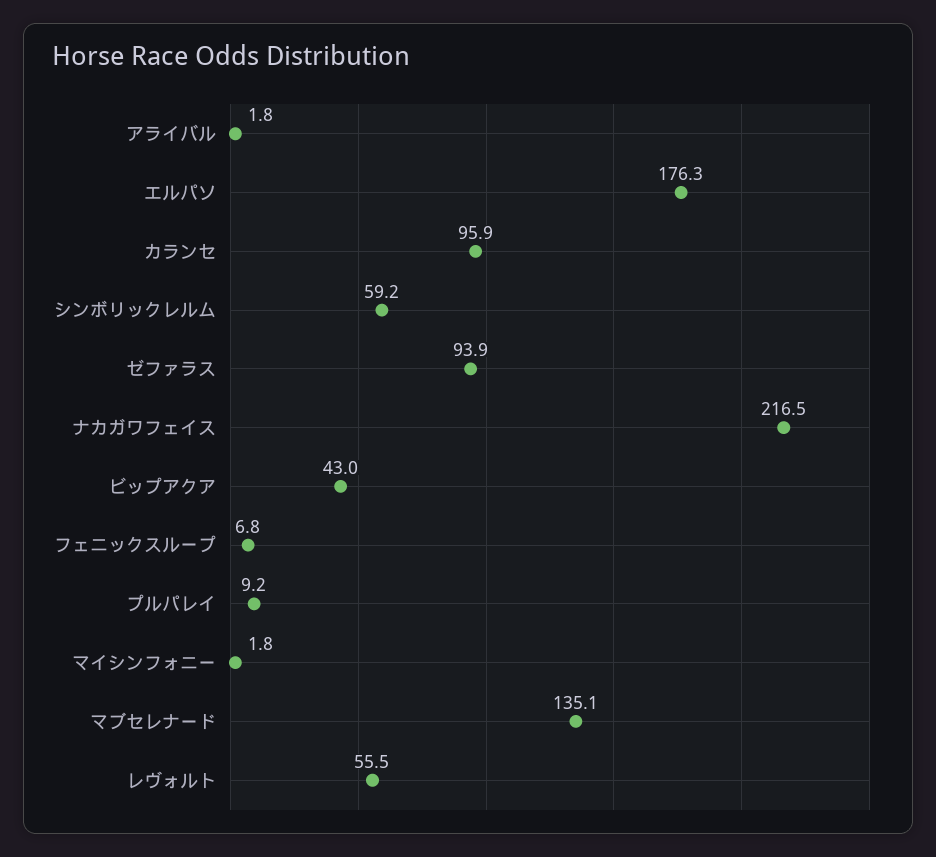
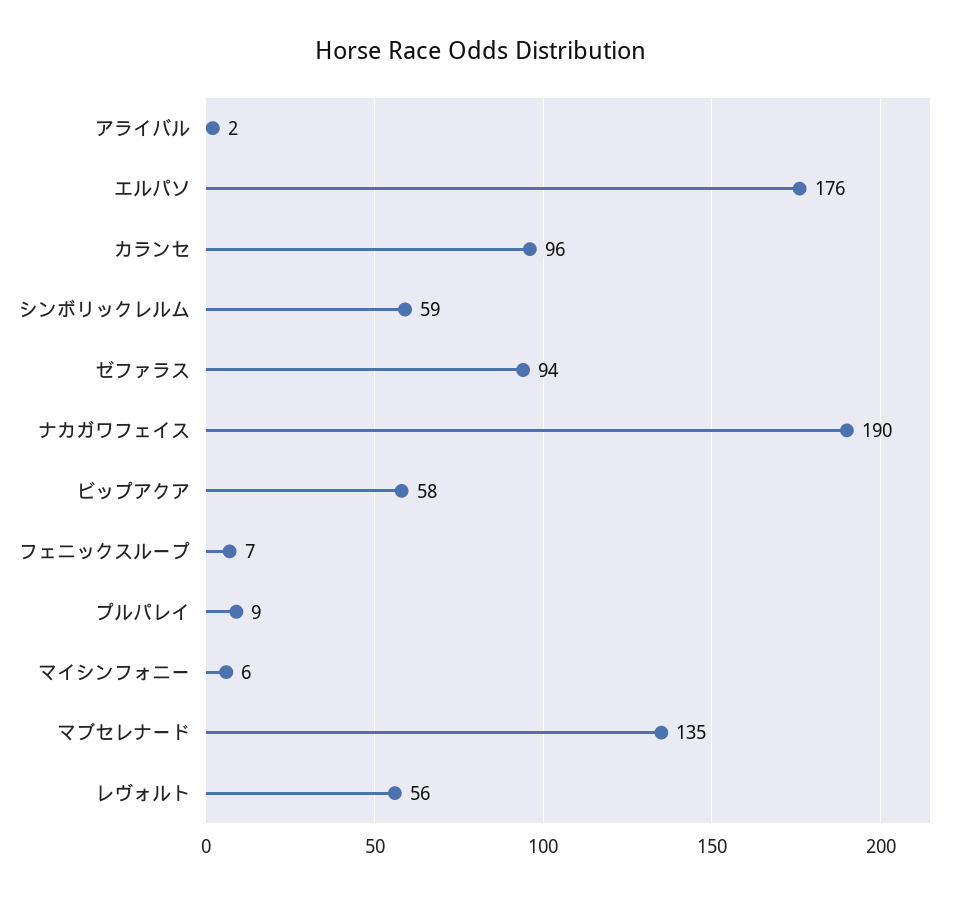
  {
    "アライバル": 1.8,
    "エルパソ": 176.3,
    "カランセ": 95.9,
    "シンボリックレルム": 59.2,
    "ゼファラス": 93.9,
-   "ナカガワフェイス": 216.5,
+   "ナカガワフェイス": 190,
-   "ビップアクア": 43,
+   "ビップアクア": 58,
    "フェニックスループ": 6.8,
    "プルパレイ": 9.2,
-   "マイシンフォニー": 1.8,
+   "マイシンフォニー": 6,
    "マブセレナード": 135.1,
    "レヴォルト": 55.5
  }

